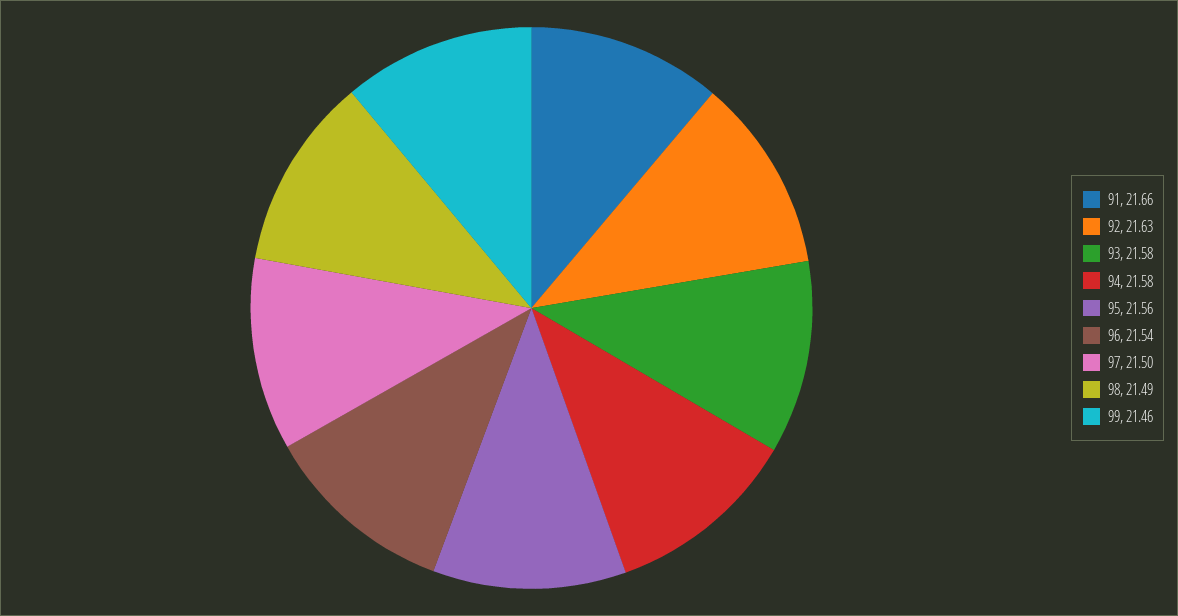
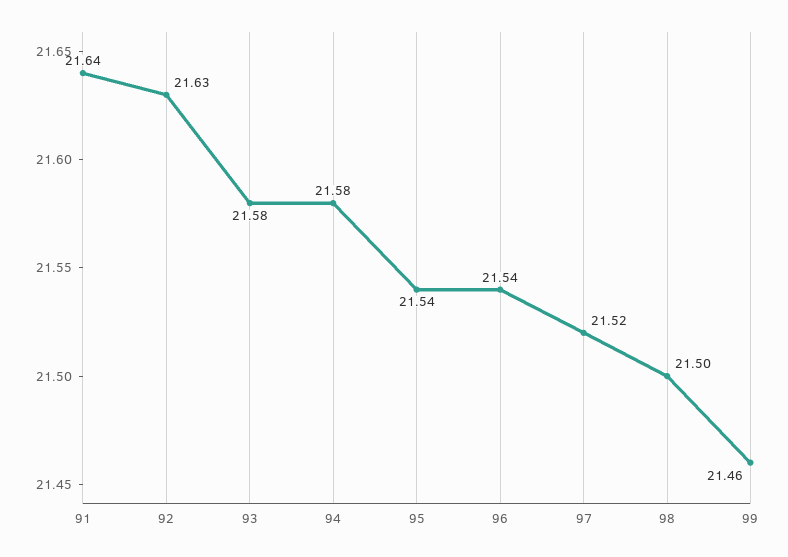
  {
-   "91": 21.66,
+   "91": 21.64,
    "92": 21.63,
    "93": 21.58,
    "94": 21.58,
-   "95": 21.56,
+   "95": 21.54,
    "96": 21.54,
-   "97": 21.5,
+   "97": 21.52,
-   "98": 21.49,
+   "98": 21.5,
    "99": 21.46
  }

